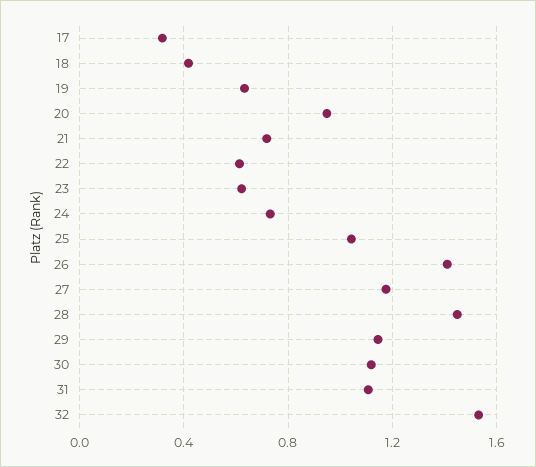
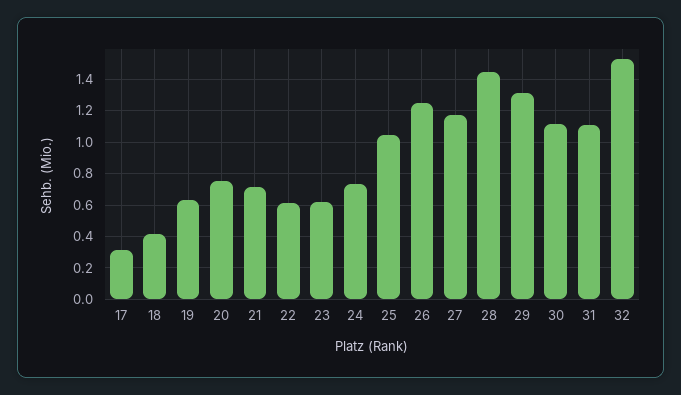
  {
    "17": 0.3,
    "18": 0.4,
    "19": 0.65,
-   "20": 0.95,
+   "20": 0.75,
    "21": 0.7,
    "22": 0.6,
    "23": 0.6,
    "24": 0.75,
    "25": 1.05,
-   "26": 1.4,
+   "26": 1.25,
    "27": 1.2,
    "28": 1.45,
-   "29": 1.15,
+   "29": 1.3,
    "30": 1.1,
    "31": 1.1,
    "32": 1.55
  }

